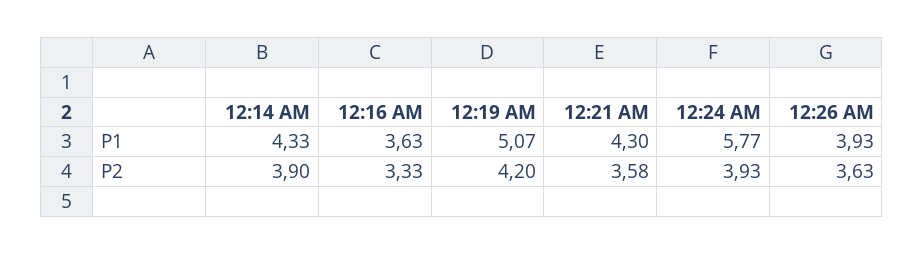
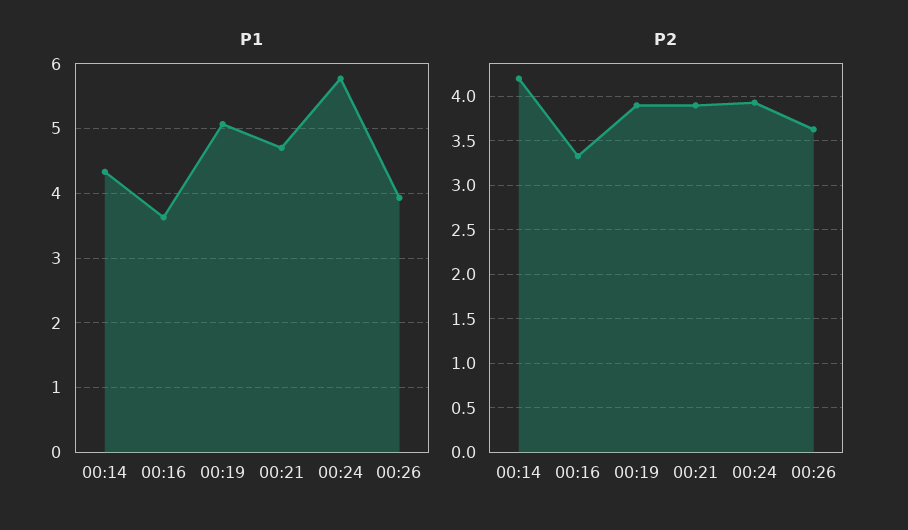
  {
    "P1": {
      "12:14 AM": 4.33,
      "12:16 AM": 3.63,
      "12:19 AM": 5.07,
-     "12:21 AM": 4.3,
+     "12:21 AM": 4.7,
      "12:24 AM": 5.77,
      "12:26 AM": 3.93
    },
    "P2": {
-     "12:14 AM": 3.9,
+     "12:14 AM": 4.2,
      "12:16 AM": 3.33,
-     "12:19 AM": 4.2,
+     "12:19 AM": 3.9,
-     "12:21 AM": 3.58,
+     "12:21 AM": 3.9,
      "12:24 AM": 3.93,
      "12:26 AM": 3.63
    }
  }

